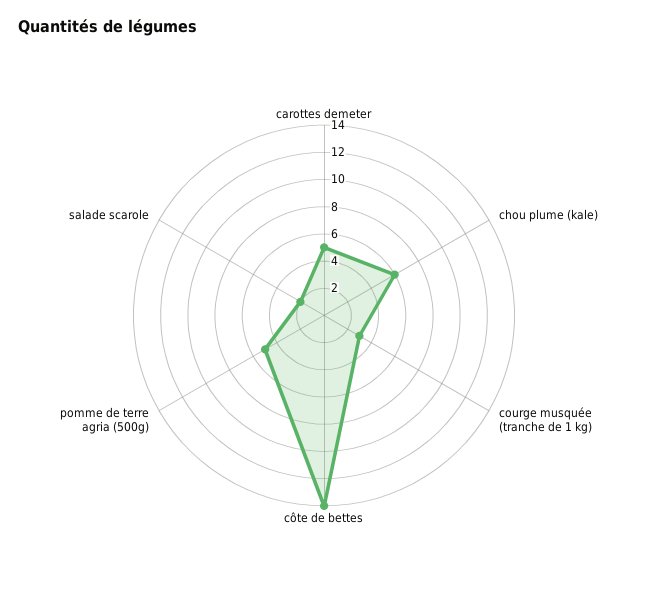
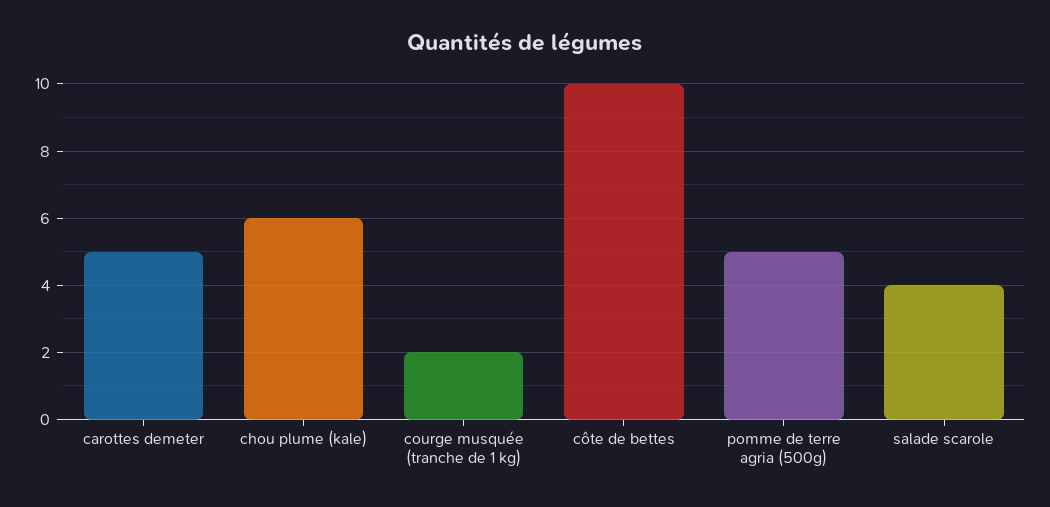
  {
    "carottes demeter": 5,
    "chou plume (kale)": 6,
-   "courge musquée (tranche de 1 kg)": 3,
+   "courge musquée (tranche de 1 kg)": 2,
-   "côte de bettes": 14,
+   "côte de bettes": 10,
    "pomme de terre agria (500g)": 5,
-   "salade scarole": 2
+   "salade scarole": 4
  }

